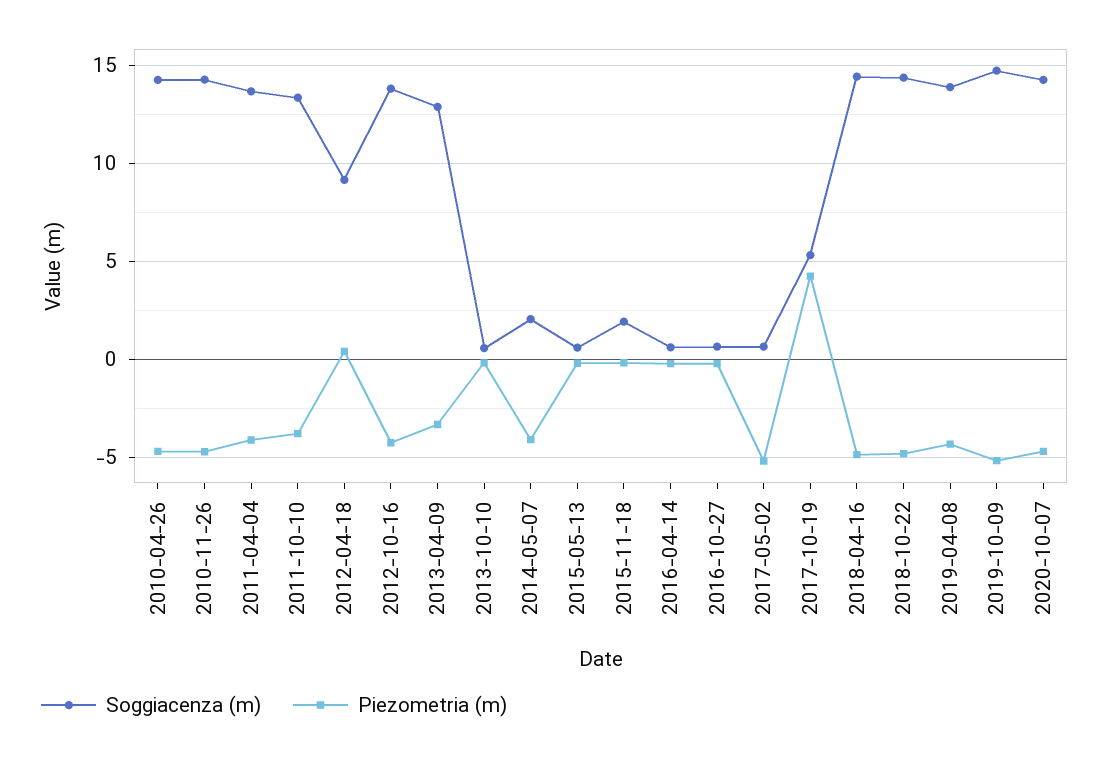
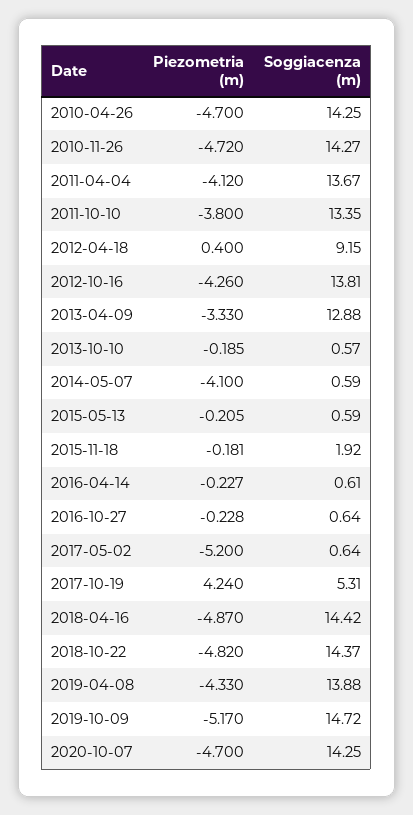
  {
    "Soggiacenza (m)": {
      "2010-04-26": 14.25,
      "2010-11-26": 14.27,
      "2011-04-04": 13.67,
      "2011-10-10": 13.35,
      "2012-04-18": 9.15,
      "2012-10-16": 13.81,
      "2013-04-09": 12.88,
      "2013-10-10": 0.57,
-     "2014-05-07": 2,
+     "2014-05-07": 0.59,
      "2015-05-13": 0.59,
      "2015-11-18": 1.92,
      "2016-04-14": 0.61,
      "2016-10-27": 0.64,
      "2017-05-02": 0.64,
      "2017-10-19": 5.31,
      "2018-04-16": 14.42,
      "2018-10-22": 14.37,
      "2019-04-08": 13.88,
      "2019-10-09": 14.72,
      "2020-10-07": 14.25
    },
    "Piezometria (m)": {
      "2010-04-26": -4.7,
      "2010-11-26": -4.72,
      "2011-04-04": -4.12,
      "2011-10-10": -3.8,
      "2012-04-18": 0.4,
      "2012-10-16": -4.26,
      "2013-04-09": -3.33,
      "2013-10-10": -0.185,
      "2014-05-07": -4.1,
      "2015-05-13": -0.205,
      "2015-11-18": -0.181,
      "2016-04-14": -0.227,
      "2016-10-27": -0.228,
      "2017-05-02": -5.2,
      "2017-10-19": 4.24,
      "2018-04-16": -4.87,
      "2018-10-22": -4.82,
      "2019-04-08": -4.33,
      "2019-10-09": -5.17,
      "2020-10-07": -4.7
    }
  }

